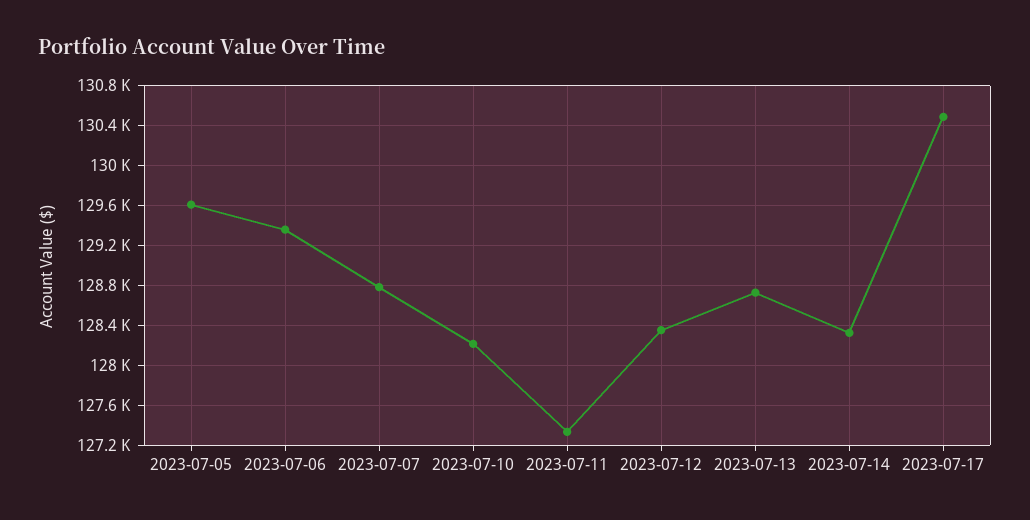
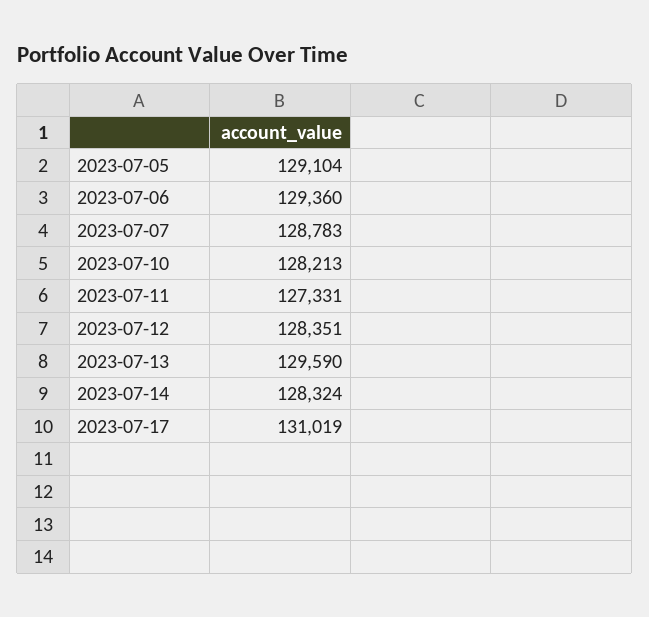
  {
-   "2023-07-05": 129600,
+   "2023-07-05": 129104,
    "2023-07-06": 129360,
    "2023-07-07": 128783,
    "2023-07-10": 128213,
    "2023-07-11": 127331,
    "2023-07-12": 128351,
-   "2023-07-13": 128700,
+   "2023-07-13": 129590,
    "2023-07-14": 128324,
-   "2023-07-17": 130500
+   "2023-07-17": 131019
  }

